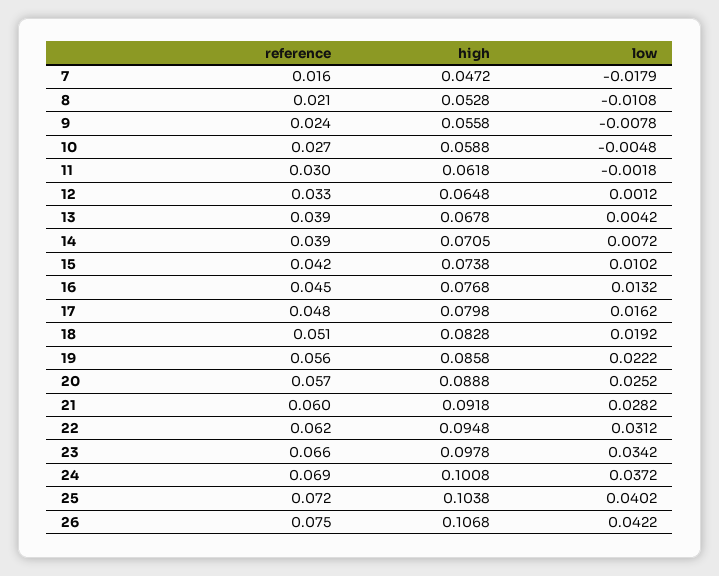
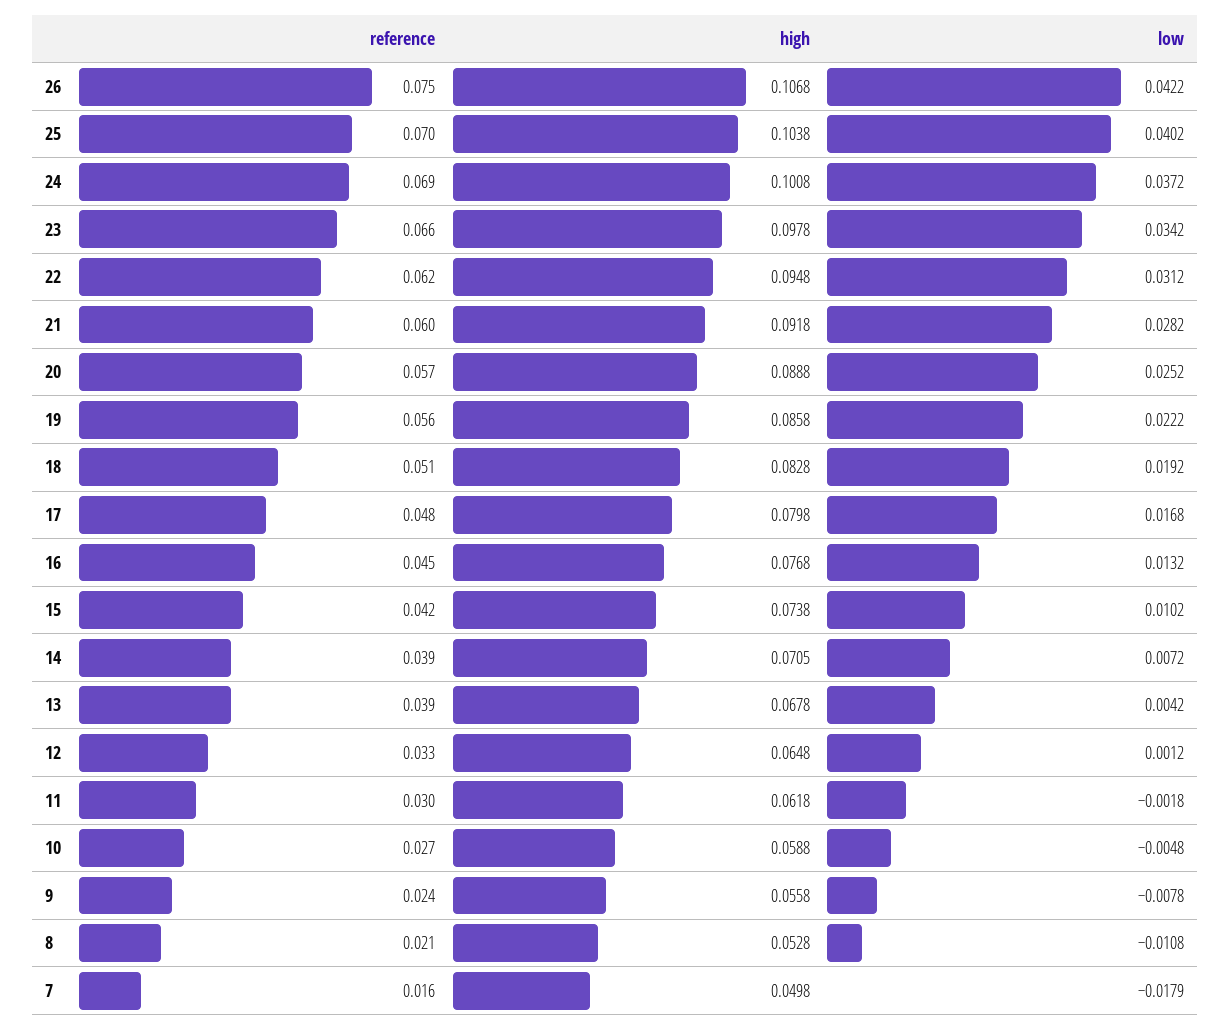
  {
    "reference": {
      "7": 0.016,
      "8": 0.021,
      "9": 0.024,
      "10": 0.027,
      "11": 0.03,
      "12": 0.033,
      "13": 0.039,
      "14": 0.039,
      "15": 0.042,
      "16": 0.045,
      "17": 0.048,
      "18": 0.051,
      "19": 0.056,
      "20": 0.057,
      "21": 0.06,
      "22": 0.062,
      "23": 0.066,
      "24": 0.069,
-     "25": 0.072,
+     "25": 0.07,
      "26": 0.075
    },
    "high": {
-     "7": 0.0472,
+     "7": 0.0498,
      "8": 0.0528,
      "9": 0.0558,
      "10": 0.0588,
      "11": 0.0618,
      "12": 0.0648,
      "13": 0.0678,
      "14": 0.0705,
      "15": 0.0738,
      "16": 0.0768,
      "17": 0.0798,
      "18": 0.0828,
      "19": 0.0858,
      "20": 0.0888,
      "21": 0.0918,
      "22": 0.0948,
      "23": 0.0978,
      "24": 0.1008,
      "25": 0.1038,
      "26": 0.1068
    },
    "low": {
      "7": -0.0179,
      "8": -0.0108,
      "9": -0.0078,
      "10": -0.0048,
      "11": -0.0018,
      "12": 0.0012,
      "13": 0.0042,
      "14": 0.0072,
      "15": 0.0102,
      "16": 0.0132,
-     "17": 0.0162,
+     "17": 0.0168,
      "18": 0.0192,
      "19": 0.0222,
      "20": 0.0252,
      "21": 0.0282,
      "22": 0.0312,
      "23": 0.0342,
      "24": 0.0372,
      "25": 0.0402,
      "26": 0.0422
    }
  }

